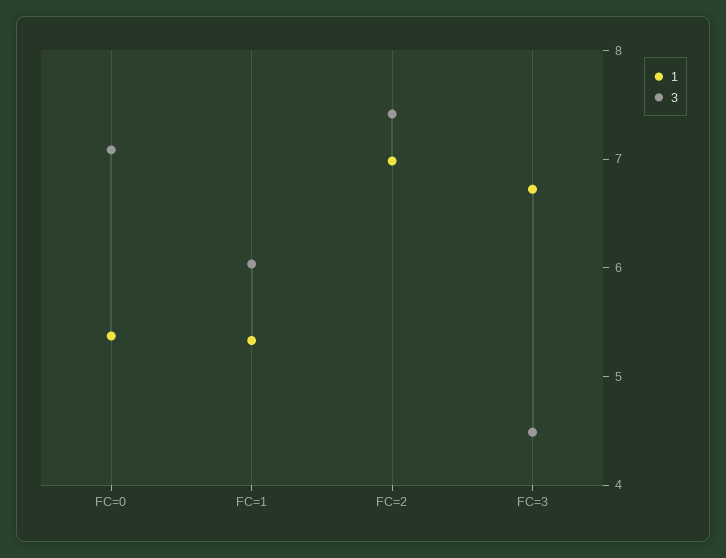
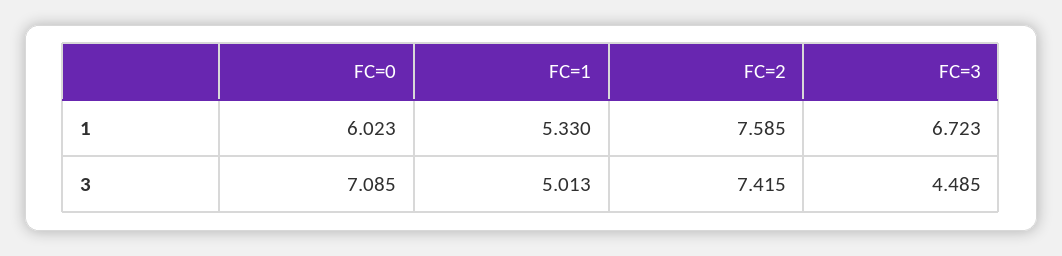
  {
    "1": {
-     "FC=0": 5.4,
+     "FC=0": 6.023,
      "FC=1": 5.33,
-     "FC=2": 7,
+     "FC=2": 7.585,
      "FC=3": 6.723
    },
    "3": {
      "FC=0": 7.085,
-     "FC=1": 6,
+     "FC=1": 5.013,
      "FC=2": 7.415,
      "FC=3": 4.485
    }
  }

